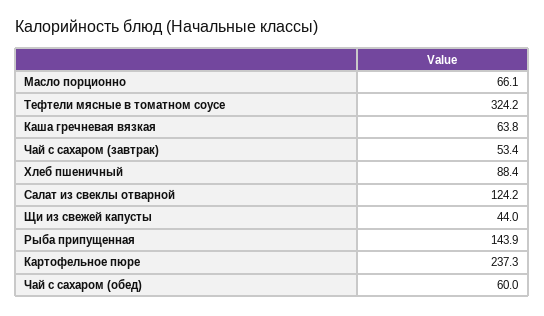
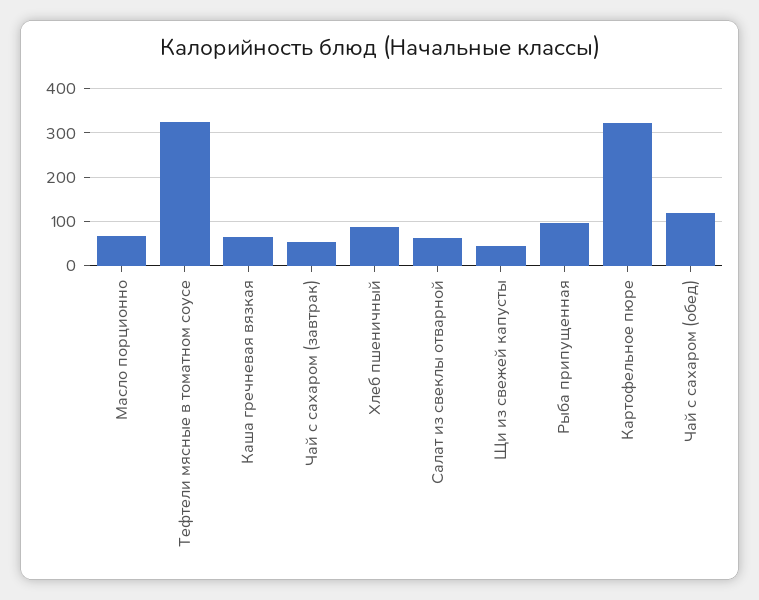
  {
    "Масло порционно": 66.1,
    "Тефтели мясные в томатном соусе": 324.2,
    "Каша гречневая вязкая": 63.8,
    "Чай с сахаром (завтрак)": 53.4,
    "Хлеб пшеничный": 88.4,
-   "Салат из свеклы отварной": 124.2,
+   "Салат из свеклы отварной": 60,
    "Щи из свежей капусты": 44,
-   "Рыба припущенная": 143.9,
+   "Рыба припущенная": 100,
-   "Картофельное пюре": 237.3,
+   "Картофельное пюре": 320,
-   "Чай с сахаром (обед)": 60
+   "Чай с сахаром (обед)": 120
  }

